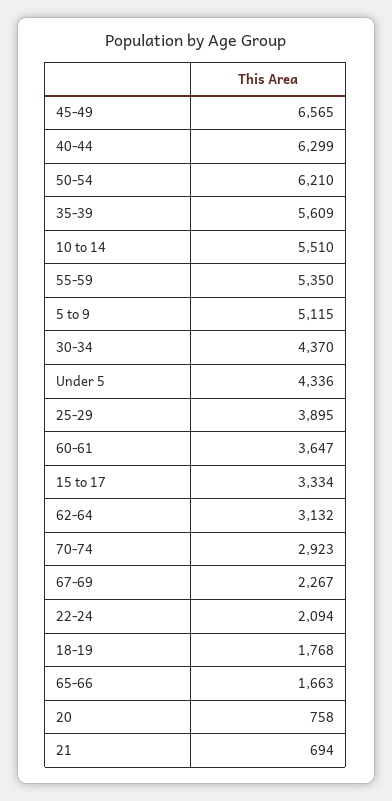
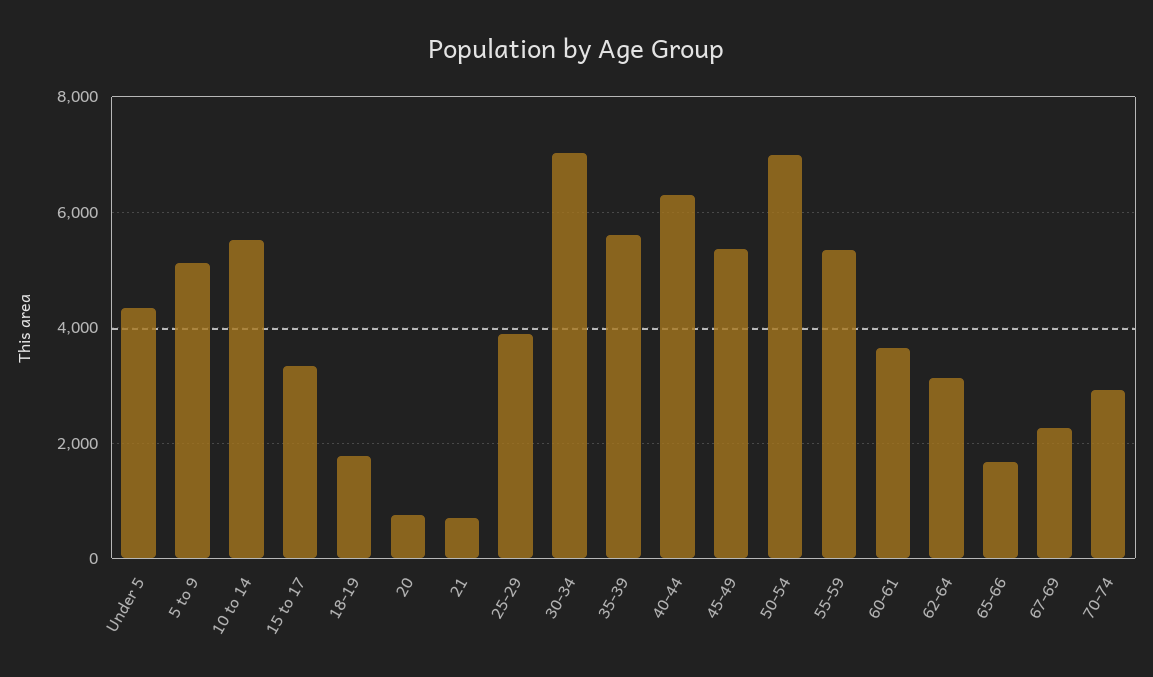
  {
-   "45-49": 6565,
+   "45-49": 5400,
    "40-44": 6299,
-   "50-54": 6210,
+   "50-54": 7000,
    "35-39": 5609,
    "10 to 14": 5510,
    "55-59": 5350,
    "5 to 9": 5115,
-   "30-34": 4370,
+   "30-34": 7000,
    "Under 5": 4336,
    "25-29": 3895,
    "60-61": 3647,
    "15 to 17": 3334,
    "62-64": 3132,
    "70-74": 2923,
    "67-69": 2267,
-   "22-24": 2094,
    "18-19": 1768,
    "65-66": 1663,
    "20": 758,
    "21": 694
  }

